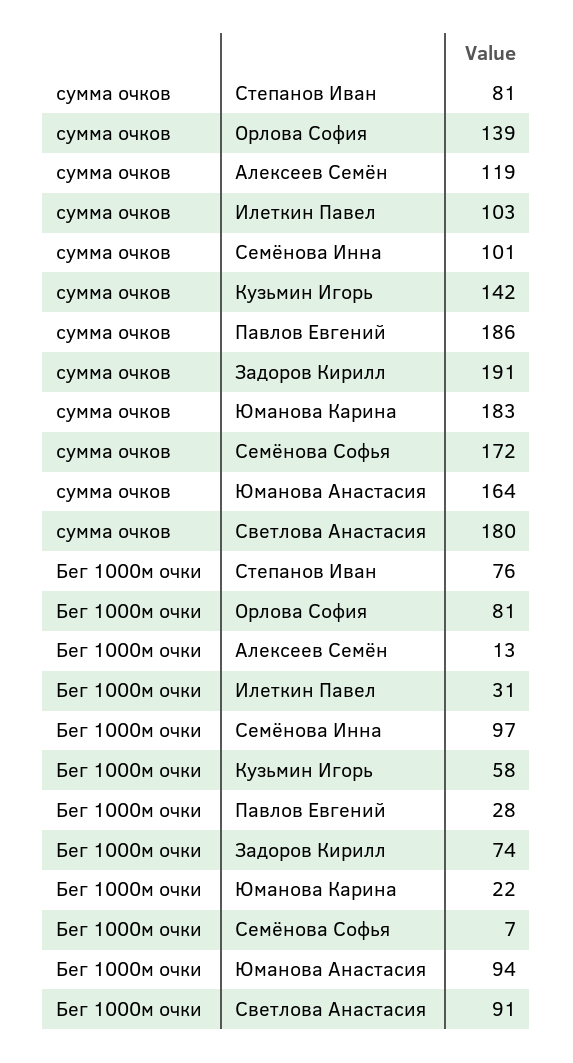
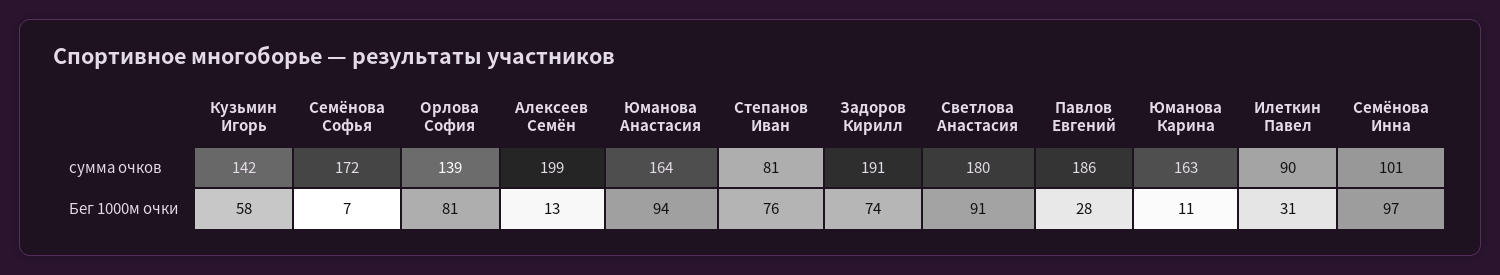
  {
    "сумма очков": {
      "Степанов Иван": 81,
      "Орлова София": 139,
-     "Алексеев Семён": 119,
+     "Алексеев Семён": 199,
-     "Илеткин Павел": 103,
+     "Илеткин Павел": 90,
      "Семёнова Инна": 101,
      "Кузьмин Игорь": 142,
      "Павлов Евгений": 186,
      "Задоров Кирилл": 191,
-     "Юманова Карина": 183,
+     "Юманова Карина": 163,
      "Семёнова Софья": 172,
      "Юманова Анастасия": 164,
      "Светлова Анастасия": 180
    },
    "Бег 1000м очки": {
      "Степанов Иван": 76,
      "Орлова София": 81,
      "Алексеев Семён": 13,
      "Илеткин Павел": 31,
      "Семёнова Инна": 97,
      "Кузьмин Игорь": 58,
      "Павлов Евгений": 28,
      "Задоров Кирилл": 74,
-     "Юманова Карина": 22,
+     "Юманова Карина": 11,
      "Семёнова Софья": 7,
      "Юманова Анастасия": 94,
      "Светлова Анастасия": 91
    }
  }

